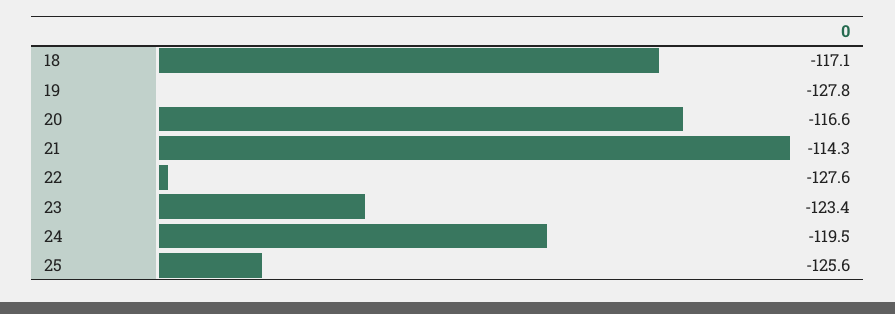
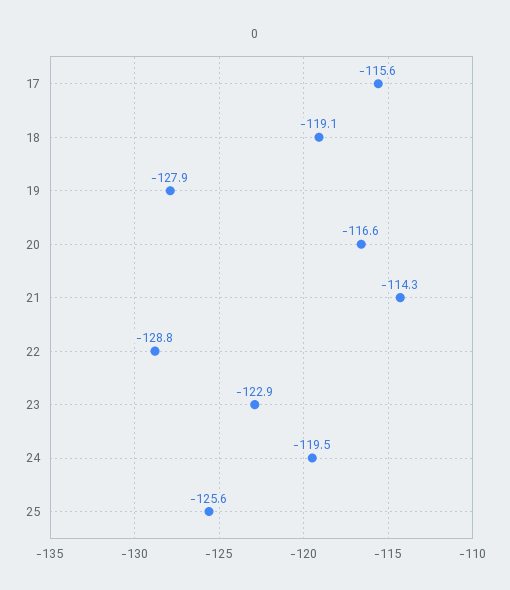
  {
-   "18": -117.1,
+   "18": -119.1,
-   "19": -127.8,
+   "19": -127.9,
    "20": -116.6,
    "21": -114.3,
-   "22": -127.6,
+   "22": -128.8,
-   "23": -123.4,
+   "23": -122.9,
    "24": -119.5,
-   "25": -125.6
+   "25": -125.6,
+   "17": -115.6
  }

